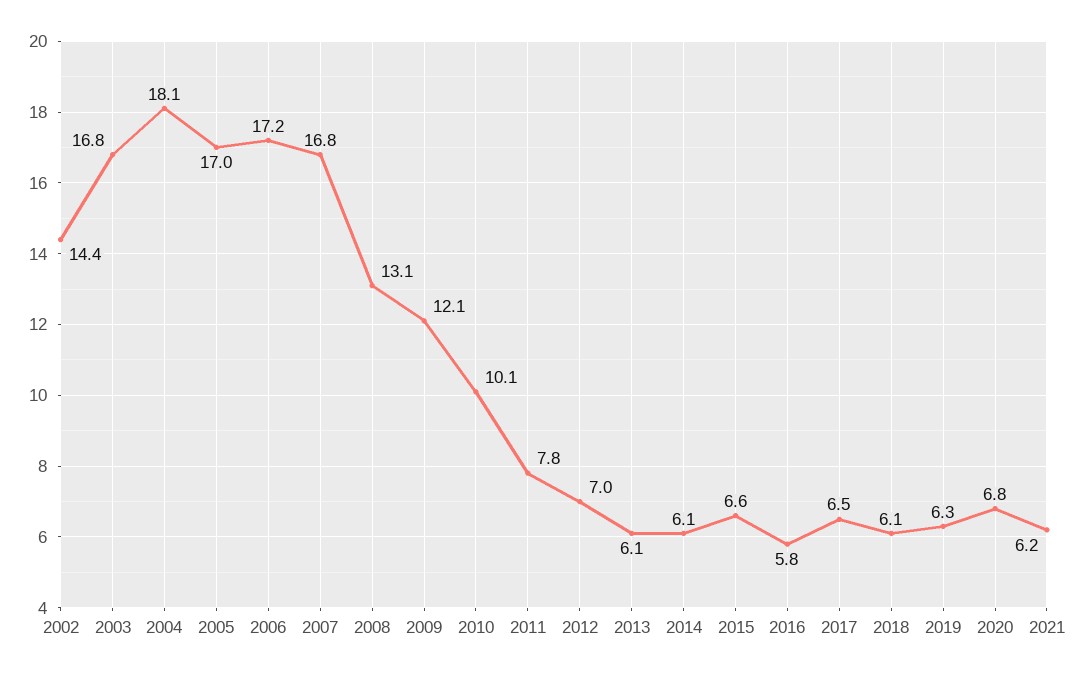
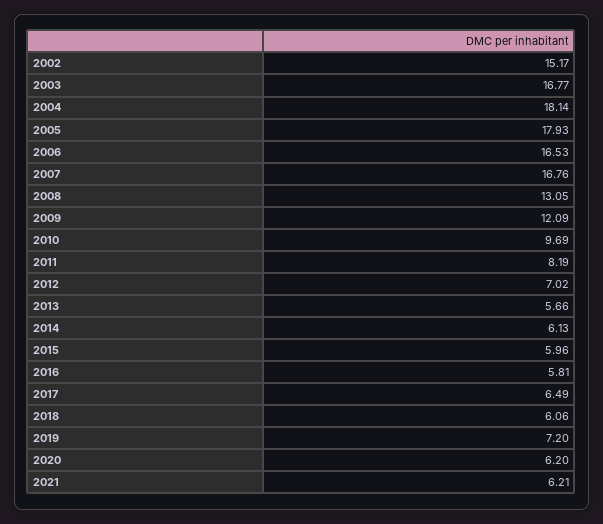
  {
-   "2002": 14.4,
+   "2002": 15.17,
    "2003": 16.77,
    "2004": 18.14,
-   "2005": 17,
+   "2005": 17.93,
-   "2006": 17.2,
+   "2006": 16.53,
    "2007": 16.76,
    "2008": 13.05,
    "2009": 12.09,
-   "2010": 10.1,
+   "2010": 9.69,
-   "2011": 7.8,
+   "2011": 8.19,
    "2012": 7.02,
-   "2013": 6.1,
+   "2013": 5.66,
    "2014": 6.13,
-   "2015": 6.6,
+   "2015": 5.96,
    "2016": 5.81,
    "2017": 6.49,
    "2018": 6.06,
-   "2019": 6.3,
+   "2019": 7.2,
-   "2020": 6.8,
+   "2020": 6.2,
    "2021": 6.21
  }

